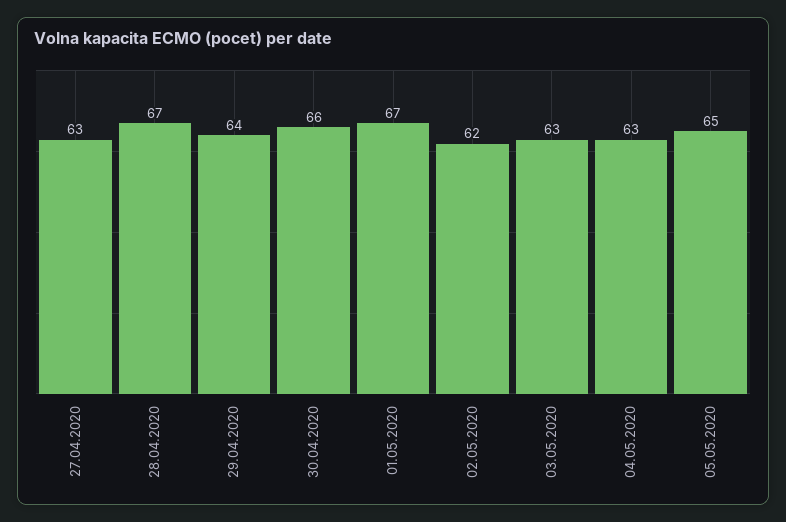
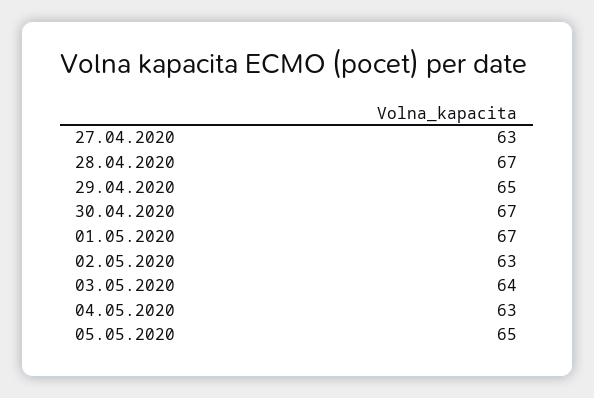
  {
    "27.04.2020": 63,
    "28.04.2020": 67,
-   "29.04.2020": 64,
+   "29.04.2020": 65,
-   "30.04.2020": 66,
+   "30.04.2020": 67,
    "01.05.2020": 67,
-   "02.05.2020": 62,
+   "02.05.2020": 63,
-   "03.05.2020": 63,
+   "03.05.2020": 64,
    "04.05.2020": 63,
    "05.05.2020": 65
  }

